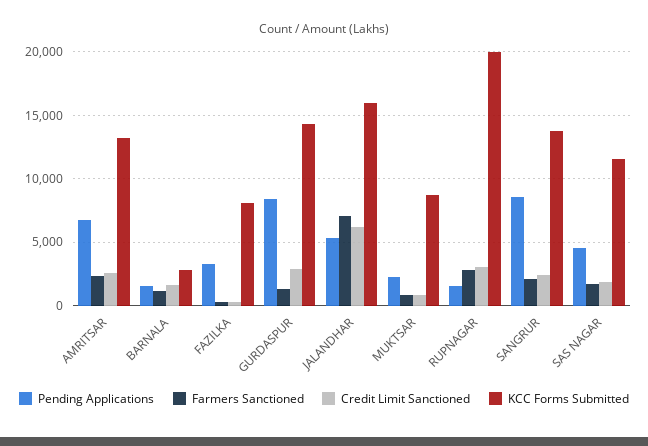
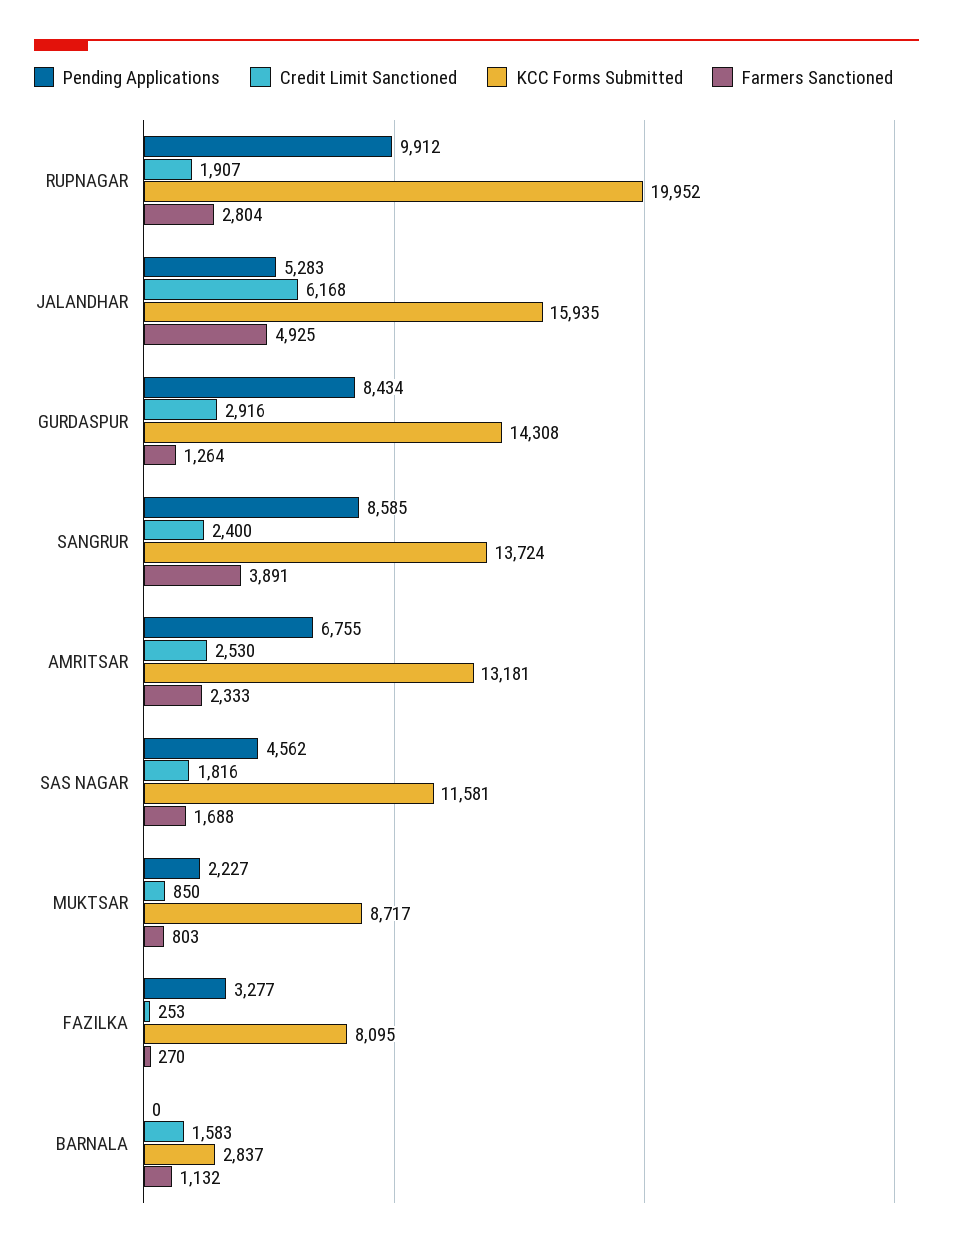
  {
    "Pending Applications": {
      "AMRITSAR": 6755,
-     "BARNALA": 1500,
+     "BARNALA": 0,
      "FAZILKA": 3277,
      "GURDASPUR": 8434,
      "JALANDHAR": 5283,
      "MUKTSAR": 2227,
-     "RUPNAGAR": 1500,
+     "RUPNAGAR": 9912,
      "SANGRUR": 8585,
      "SAS NAGAR": 4562
    },
    "Farmers Sanctioned": {
      "AMRITSAR": 2333,
      "BARNALA": 1132,
      "FAZILKA": 270,
      "GURDASPUR": 1264,
-     "JALANDHAR": 7000,
+     "JALANDHAR": 4925,
      "MUKTSAR": 803,
      "RUPNAGAR": 2804,
-     "SANGRUR": 2000,
+     "SANGRUR": 3891,
      "SAS NAGAR": 1688
    },
    "Credit Limit Sanctioned": {
      "AMRITSAR": 2530,
      "BARNALA": 1583,
      "FAZILKA": 253,
      "GURDASPUR": 2916,
      "JALANDHAR": 6168,
      "MUKTSAR": 850,
-     "RUPNAGAR": 3000,
+     "RUPNAGAR": 1907,
      "SANGRUR": 2400,
      "SAS NAGAR": 1816
    },
    "KCC Forms Submitted": {
      "AMRITSAR": 13181,
      "BARNALA": 2837,
      "FAZILKA": 8095,
      "GURDASPUR": 14308,
      "JALANDHAR": 15935,
      "MUKTSAR": 8717,
      "RUPNAGAR": 19952,
      "SANGRUR": 13724,
      "SAS NAGAR": 11581
    }
  }

